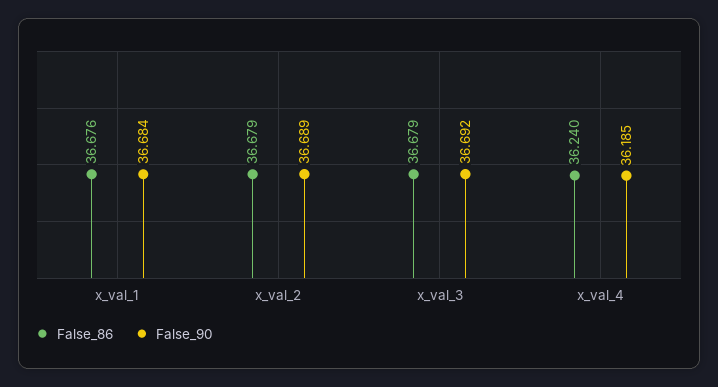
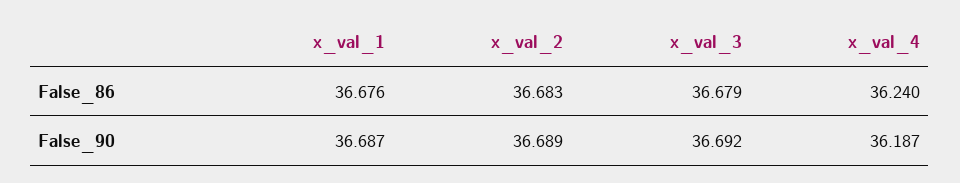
  {
    "False_86": {
      "x_val_1": 36.676,
-     "x_val_2": 36.679,
+     "x_val_2": 36.683,
      "x_val_3": 36.679,
      "x_val_4": 36.24
    },
    "False_90": {
-     "x_val_1": 36.684,
+     "x_val_1": 36.687,
      "x_val_2": 36.689,
      "x_val_3": 36.692,
-     "x_val_4": 36.185
+     "x_val_4": 36.187
    }
  }

